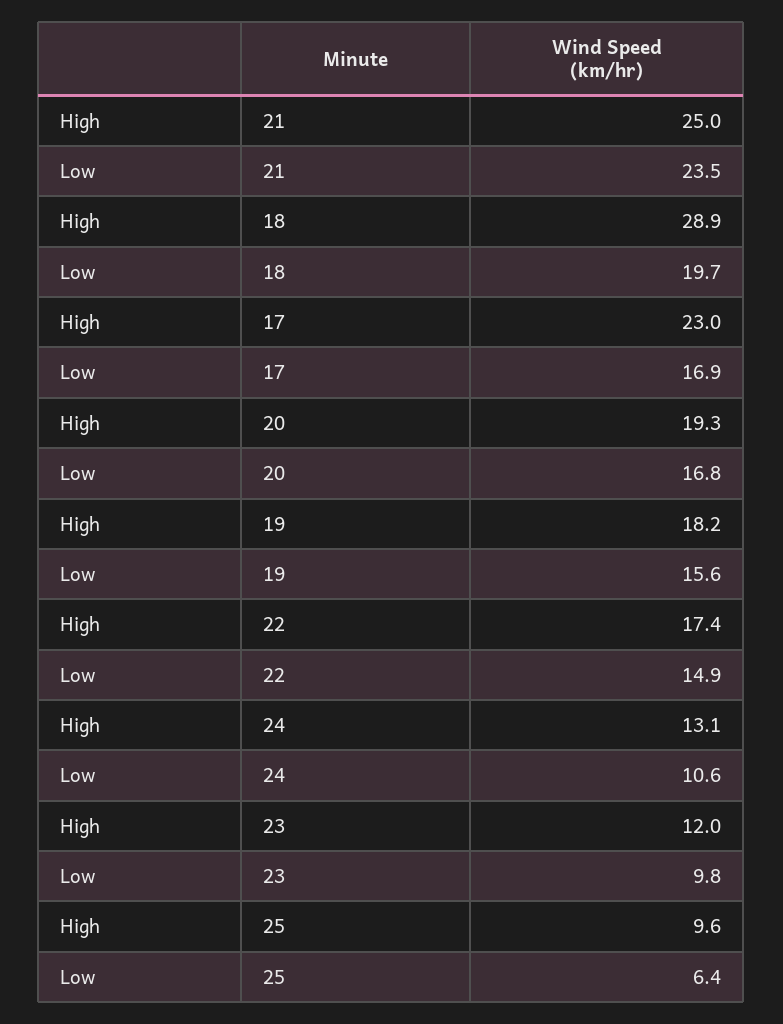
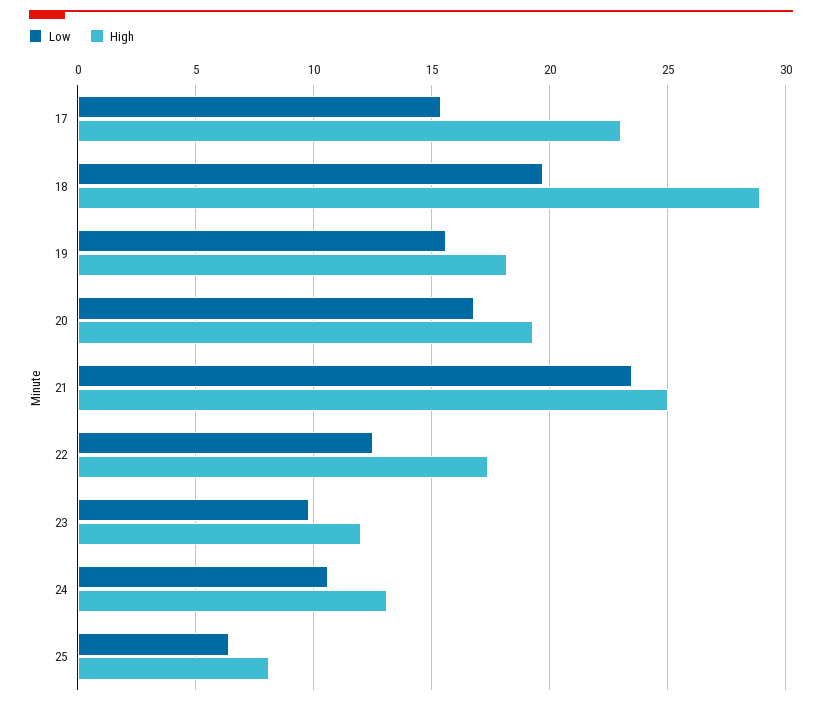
  {
    "High": {
      "21": 25,
      "18": 28.9,
      "17": 23,
      "20": 19.3,
      "19": 18.2,
      "22": 17.4,
      "24": 13.1,
      "23": 12,
-     "25": 9.6
+     "25": 8
    },
    "Low": {
      "21": 23.5,
      "18": 19.7,
-     "17": 16.9,
+     "17": 15.5,
      "20": 16.8,
      "19": 15.6,
-     "22": 14.9,
+     "22": 12.5,
      "24": 10.6,
      "23": 9.8,
      "25": 6.4
    }
  }

